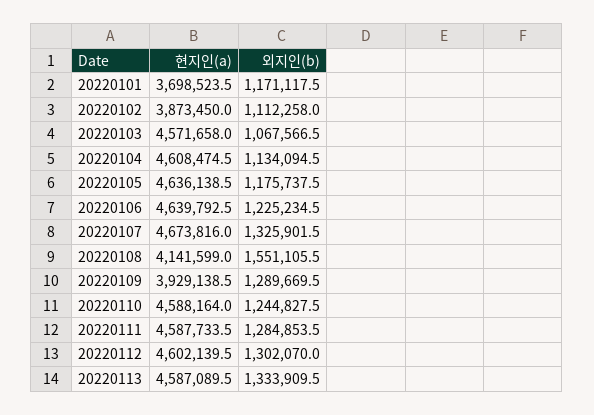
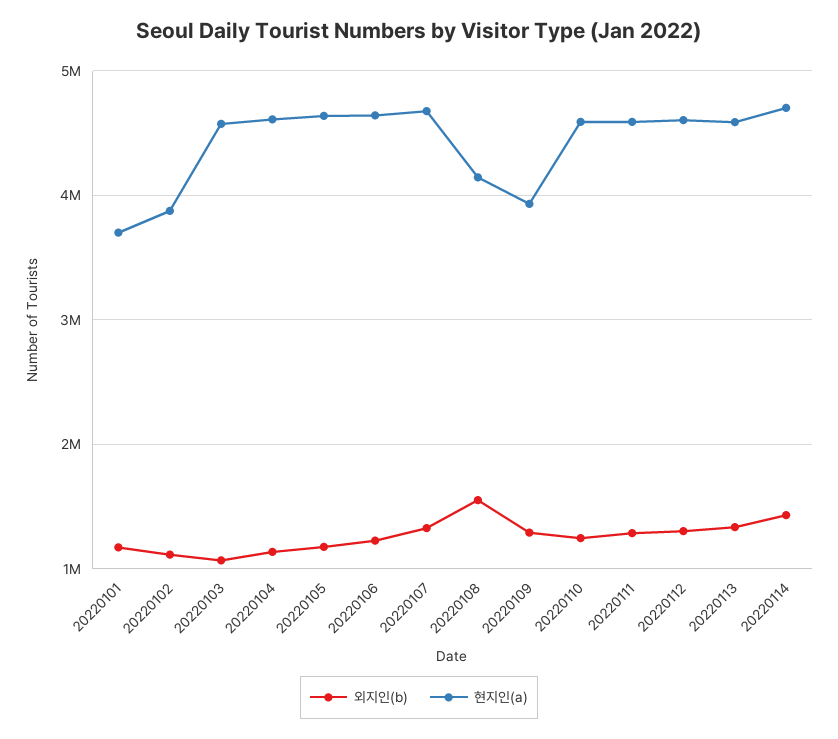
  {
    "현지인(a)": {
      "20220101": 3698523.5,
      "20220102": 3873450,
      "20220103": 4571658,
      "20220104": 4608474.5,
      "20220105": 4636138.5,
      "20220106": 4639792.5,
      "20220107": 4673816,
      "20220108": 4141599,
      "20220109": 3929138.5,
      "20220110": 4588164,
      "20220111": 4587733.5,
      "20220112": 4602139.5,
-     "20220113": 4587089.5
+     "20220113": 4587089.5,
+     "20220114": 4700000
    },
    "외지인(b)": {
      "20220101": 1171117.5,
      "20220102": 1112258,
      "20220103": 1067566.5,
      "20220104": 1134094.5,
      "20220105": 1175737.5,
      "20220106": 1225234.5,
      "20220107": 1325901.5,
      "20220108": 1551105.5,
      "20220109": 1289669.5,
      "20220110": 1244827.5,
      "20220111": 1284853.5,
      "20220112": 1302070,
-     "20220113": 1333909.5
+     "20220113": 1333909.5,
+     "20220114": 1400000
    }
  }

